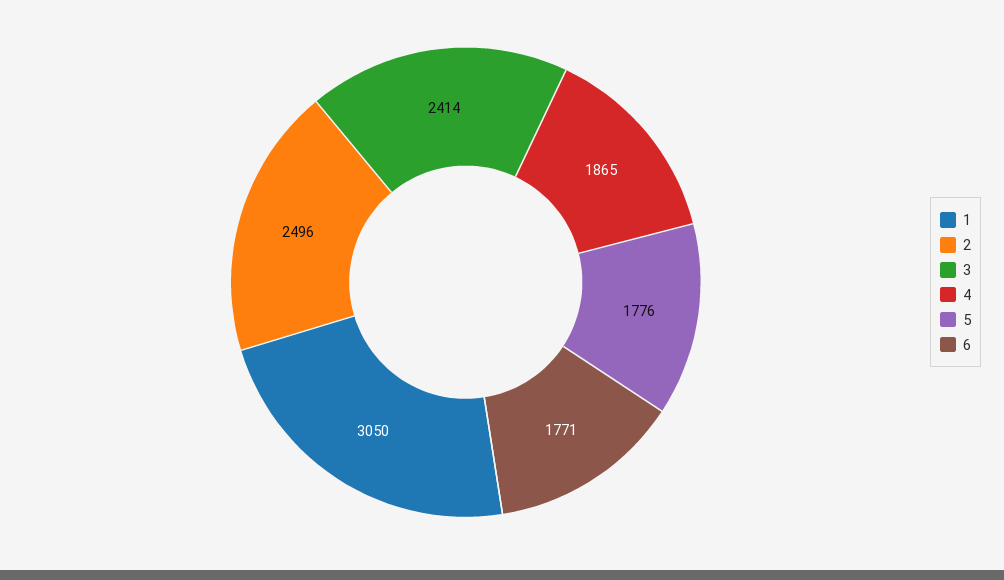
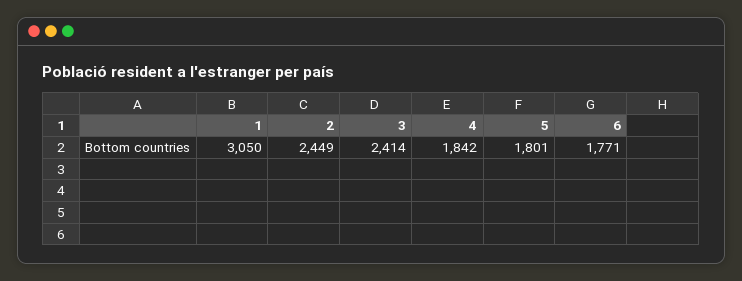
  {
    "1": 3050,
-   "2": 2496,
+   "2": 2449,
    "3": 2414,
-   "4": 1865,
+   "4": 1842,
-   "5": 1776,
+   "5": 1801,
    "6": 1771
  }

